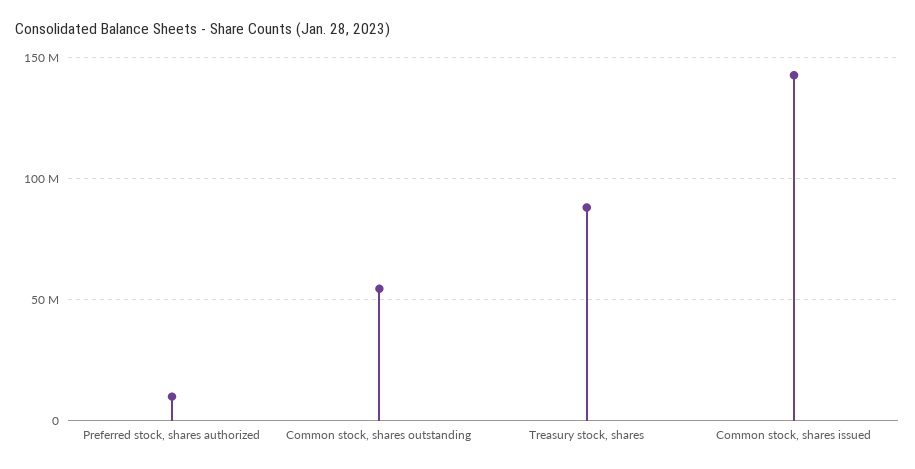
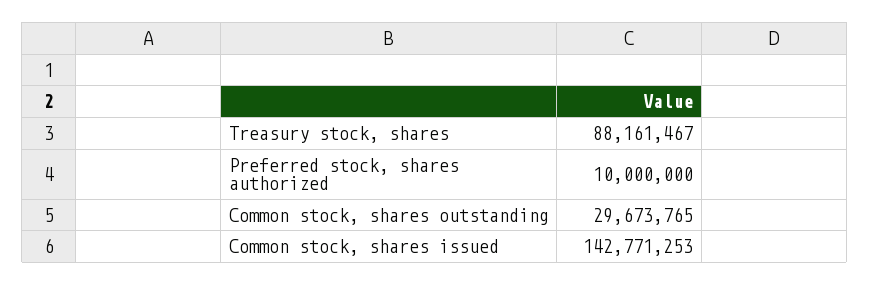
  {
    "Preferred stock, shares authorized": 10000000,
-   "Common stock, shares outstanding": 55000000,
+   "Common stock, shares outstanding": 29673765,
    "Treasury stock, shares": 88161467,
    "Common stock, shares issued": 142771253
  }

